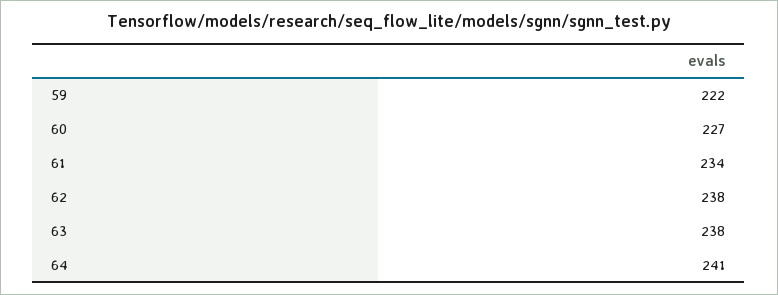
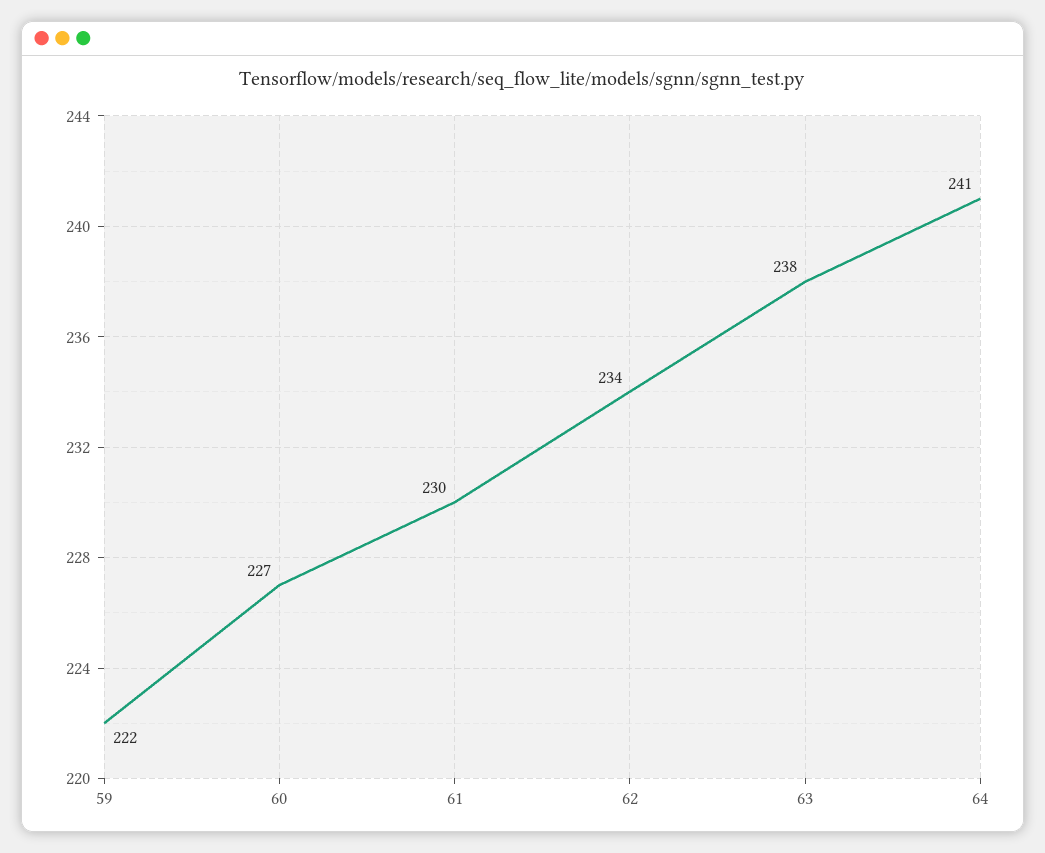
  {
    "59": 222,
    "60": 227,
-   "61": 234,
+   "61": 230,
-   "62": 238,
+   "62": 234,
    "63": 238,
    "64": 241
  }

